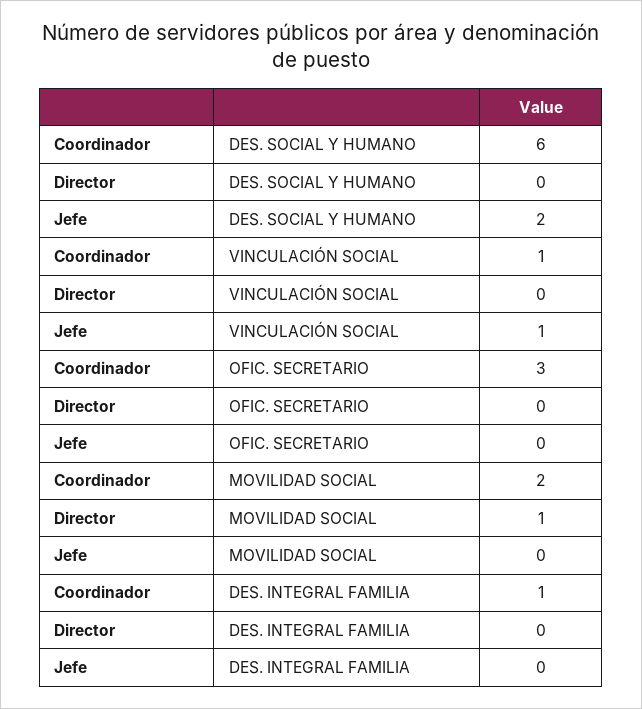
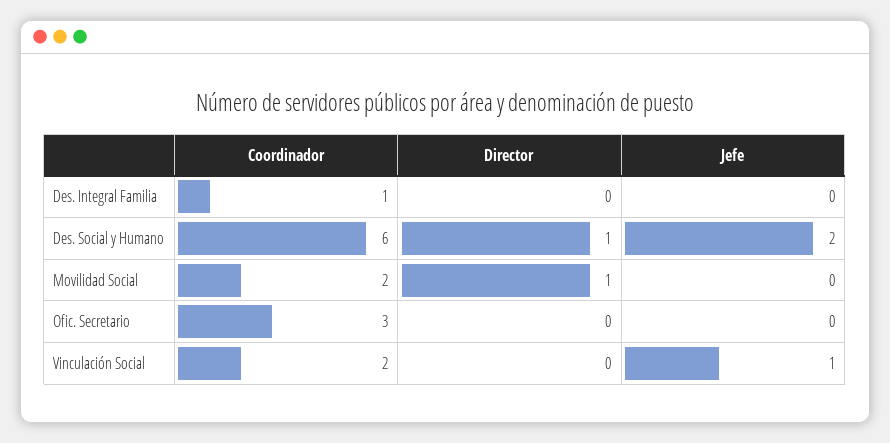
  {
    "Coordinador": {
      "DES. SOCIAL Y HUMANO": 6,
-     "VINCULACIÓN SOCIAL": 1,
+     "VINCULACIÓN SOCIAL": 2,
      "OFIC. SECRETARIO": 3,
      "MOVILIDAD SOCIAL": 2,
      "DES. INTEGRAL FAMILIA": 1
    },
    "Director": {
-     "DES. SOCIAL Y HUMANO": 0,
+     "DES. SOCIAL Y HUMANO": 1,
      "VINCULACIÓN SOCIAL": 0,
      "OFIC. SECRETARIO": 0,
      "MOVILIDAD SOCIAL": 1,
      "DES. INTEGRAL FAMILIA": 0
    },
    "Jefe": {
      "DES. SOCIAL Y HUMANO": 2,
      "VINCULACIÓN SOCIAL": 1,
      "OFIC. SECRETARIO": 0,
      "MOVILIDAD SOCIAL": 0,
      "DES. INTEGRAL FAMILIA": 0
    }
  }

